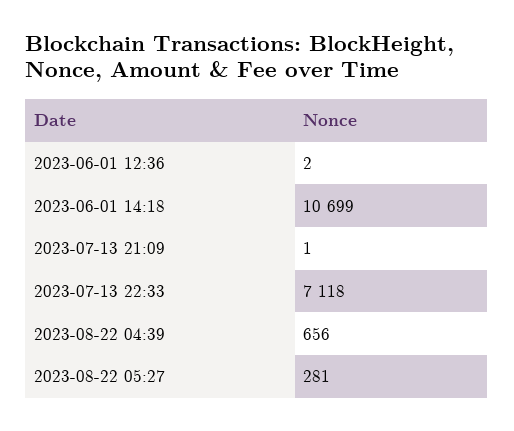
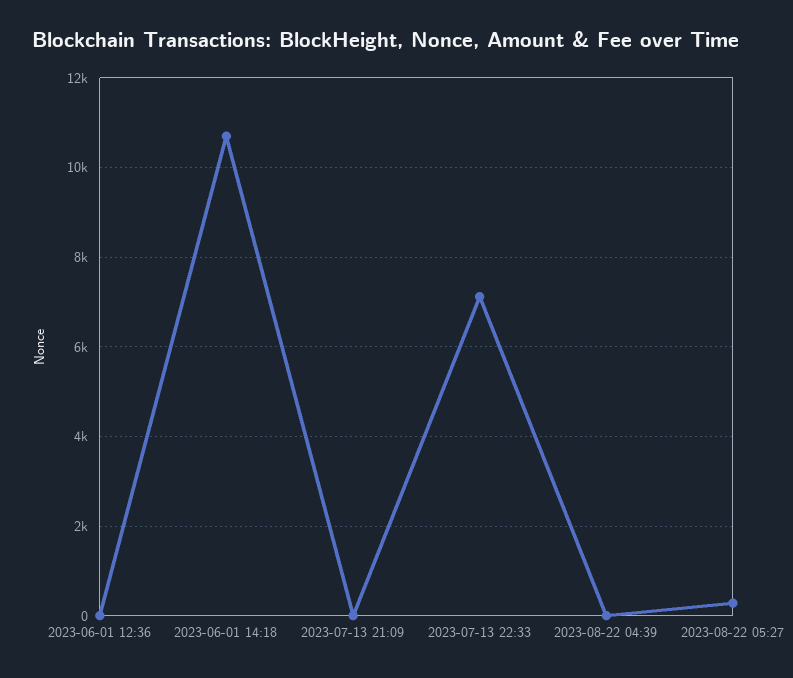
  {
    "2023-06-01 12:36": 2,
    "2023-06-01 14:18": 10699,
    "2023-07-13 21:09": 1,
    "2023-07-13 22:33": 7118,
-   "2023-08-22 04:39": 656,
+   "2023-08-22 04:39": 0,
    "2023-08-22 05:27": 281
  }

